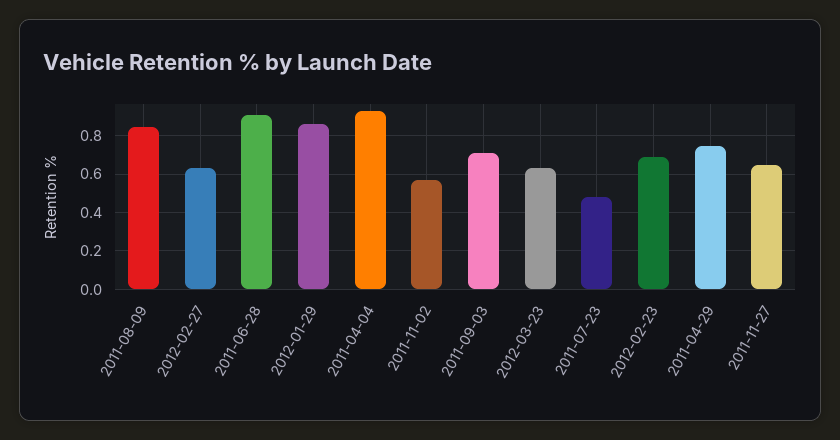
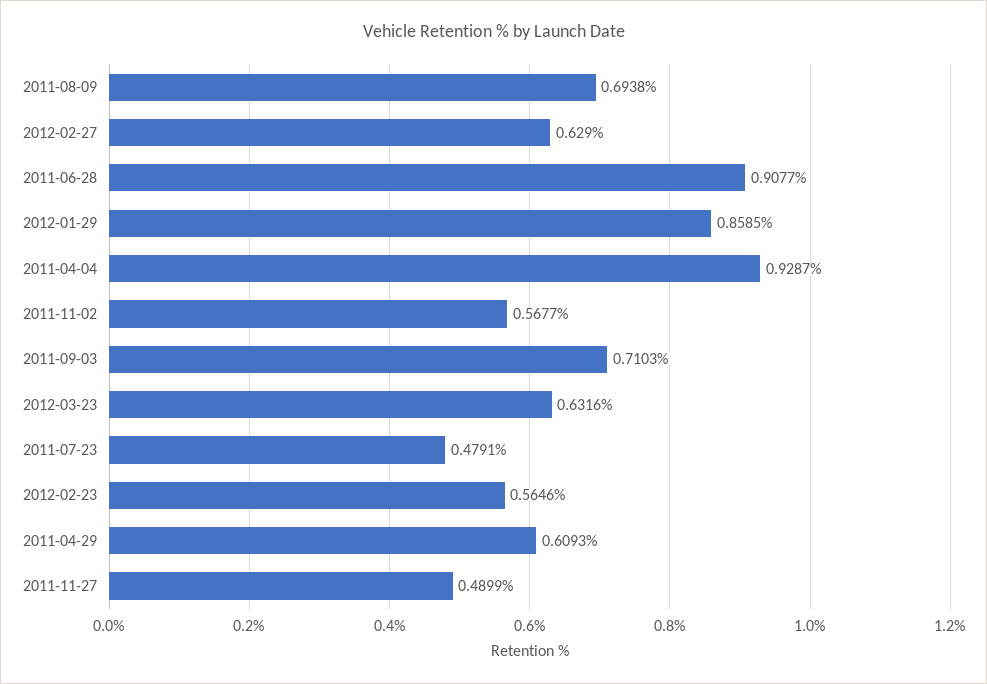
  {
-   "2011-08-09": 0.85,
+   "2011-08-09": 0.6938,
    "2012-02-27": 0.629,
    "2011-06-28": 0.9077,
    "2012-01-29": 0.8585,
    "2011-04-04": 0.9287,
    "2011-11-02": 0.5677,
    "2011-09-03": 0.7103,
    "2012-03-23": 0.6316,
    "2011-07-23": 0.4791,
-   "2012-02-23": 0.7,
+   "2012-02-23": 0.5646,
-   "2011-04-29": 0.75,
+   "2011-04-29": 0.6093,
-   "2011-11-27": 0.65
+   "2011-11-27": 0.4899
  }

